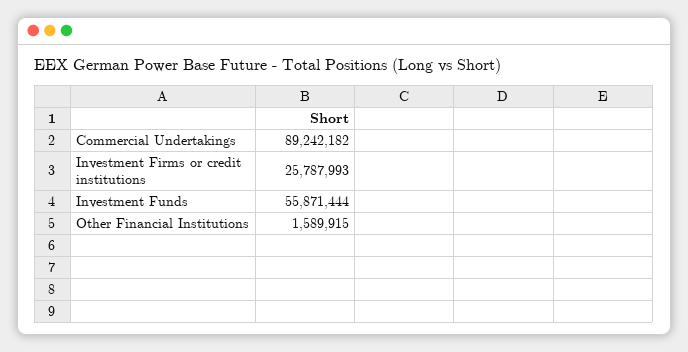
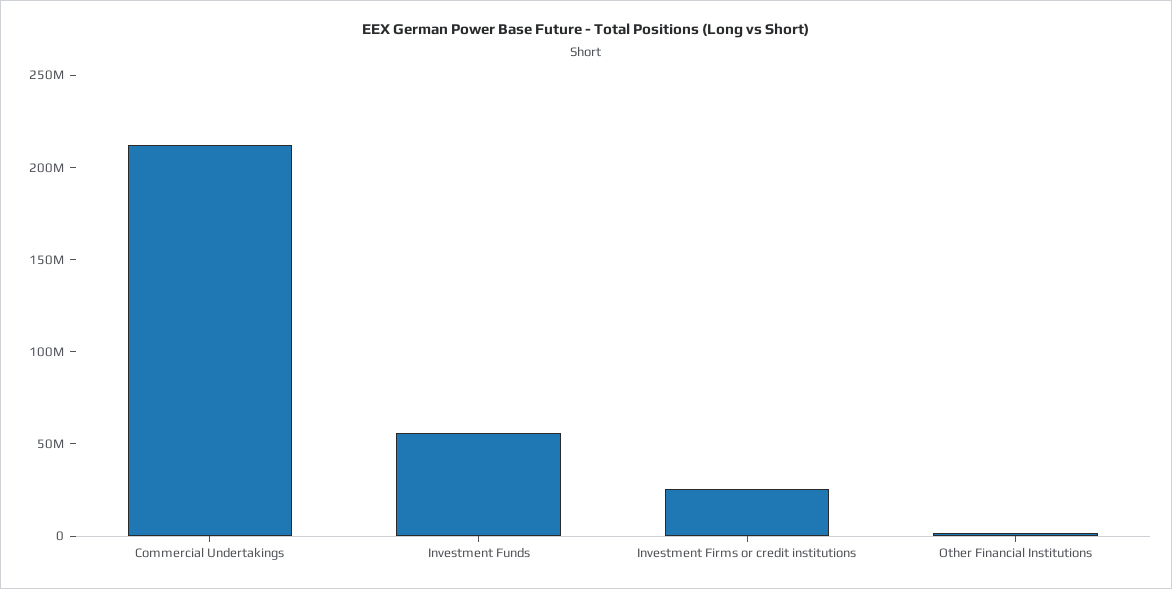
  {
-   "Commercial Undertakings": 89242182,
+   "Commercial Undertakings": 210000000,
    "Investment Firms or credit institutions": 25787993,
    "Investment Funds": 55871444,
    "Other Financial Institutions": 1589915
  }

